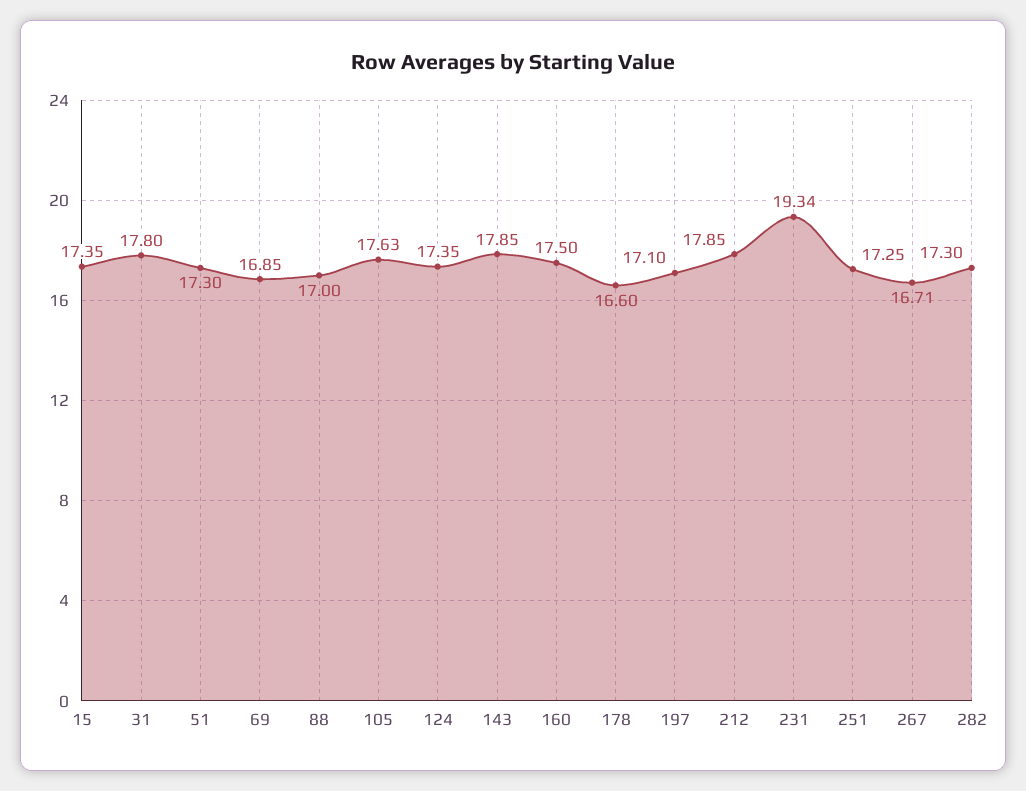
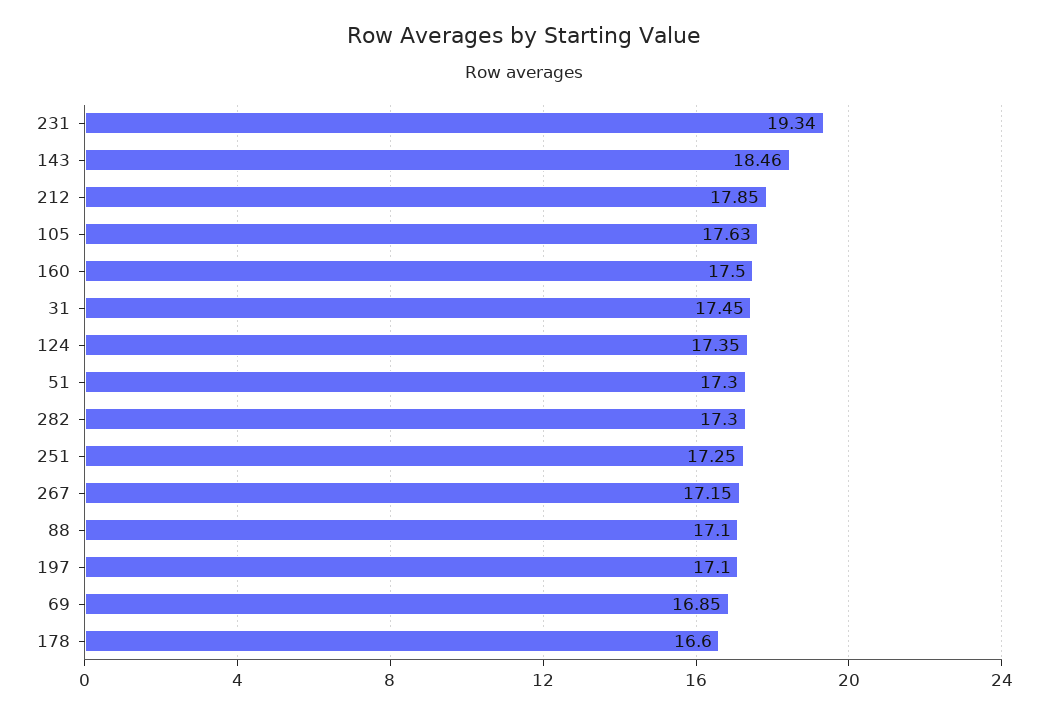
  {
-   "15": 17.35,
-   "31": 17.8,
+   "31": 17.45,
    "51": 17.3,
    "69": 16.85,
-   "88": 17,
+   "88": 17.1,
    "105": 17.63,
    "124": 17.35,
-   "143": 17.85,
+   "143": 18.46,
    "160": 17.5,
    "178": 16.6,
    "197": 17.1,
    "212": 17.85,
    "231": 19.34,
    "251": 17.25,
-   "267": 16.71,
+   "267": 17.15,
    "282": 17.3
  }

